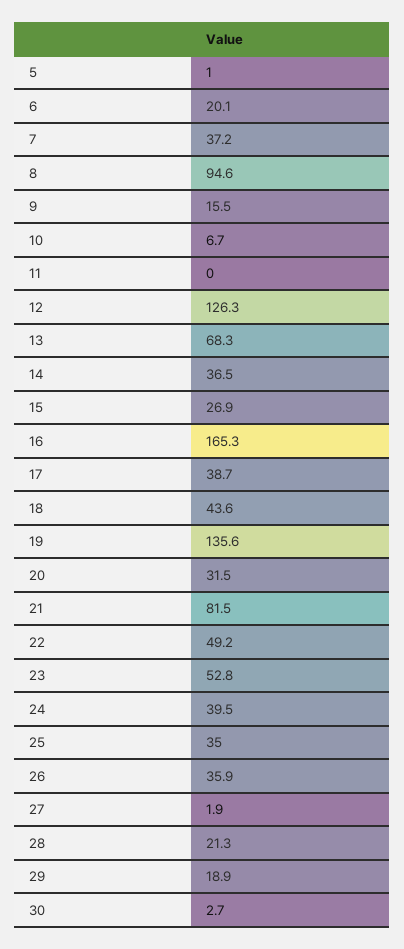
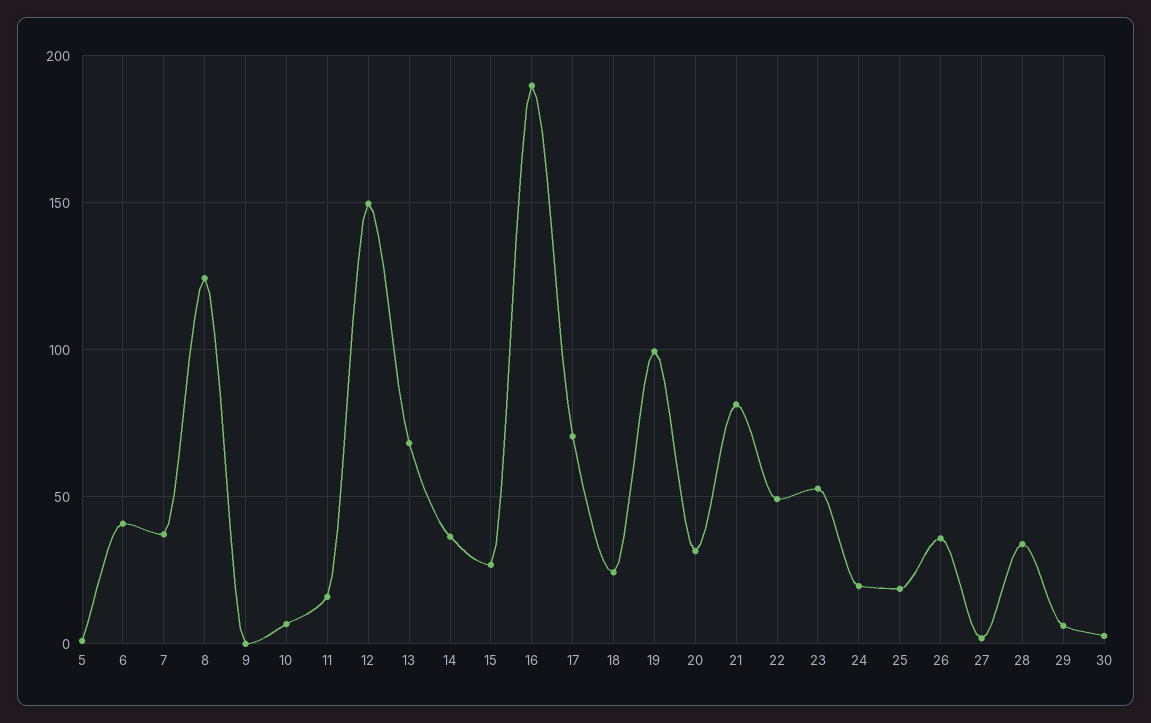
  {
    "5": 1,
-   "6": 20.1,
+   "6": 40,
    "7": 37.2,
-   "8": 94.6,
+   "8": 125,
-   "9": 15.5,
+   "9": 0,
    "10": 6.7,
-   "11": 0,
+   "11": 15,
-   "12": 126.3,
+   "12": 150,
    "13": 68.3,
    "14": 36.5,
    "15": 26.9,
-   "16": 165.3,
+   "16": 190,
-   "17": 38.7,
+   "17": 70,
-   "18": 43.6,
+   "18": 25,
-   "19": 135.6,
+   "19": 100,
    "20": 31.5,
    "21": 81.5,
    "22": 49.2,
    "23": 52.8,
-   "24": 39.5,
+   "24": 20,
-   "25": 35,
+   "25": 20,
    "26": 35.9,
    "27": 1.9,
-   "28": 21.3,
+   "28": 35,
-   "29": 18.9,
+   "29": 5,
    "30": 2.7
  }

